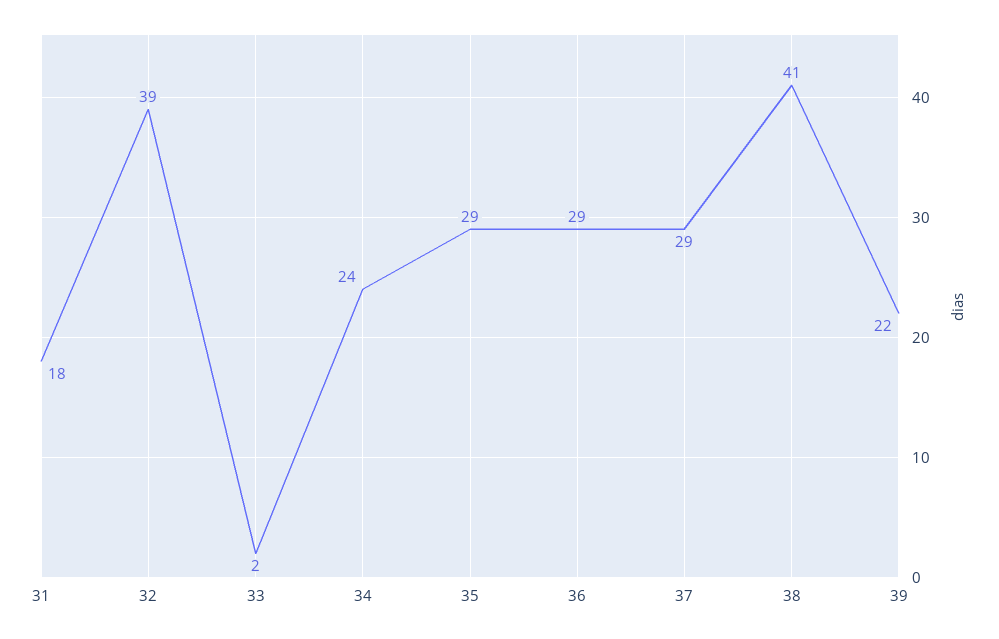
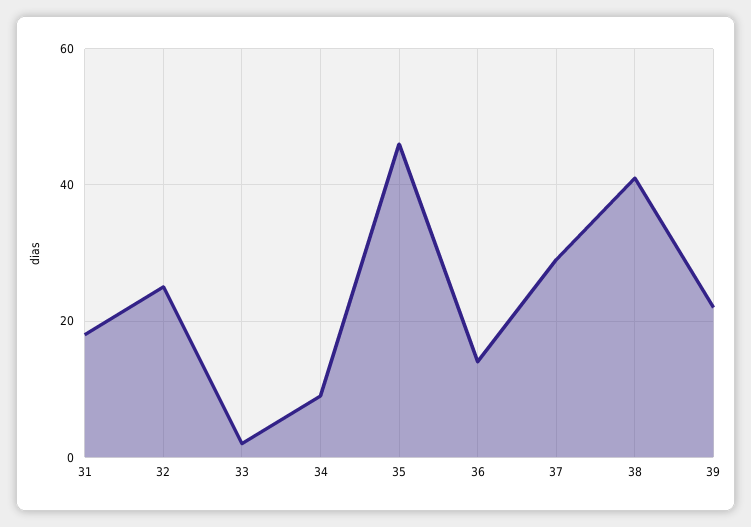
  {
    "31": 18,
-   "32": 39,
+   "32": 25,
    "33": 2,
-   "34": 24,
+   "34": 10,
-   "35": 29,
+   "35": 45,
-   "36": 29,
+   "36": 15,
    "37": 29,
    "38": 41,
    "39": 22
  }

